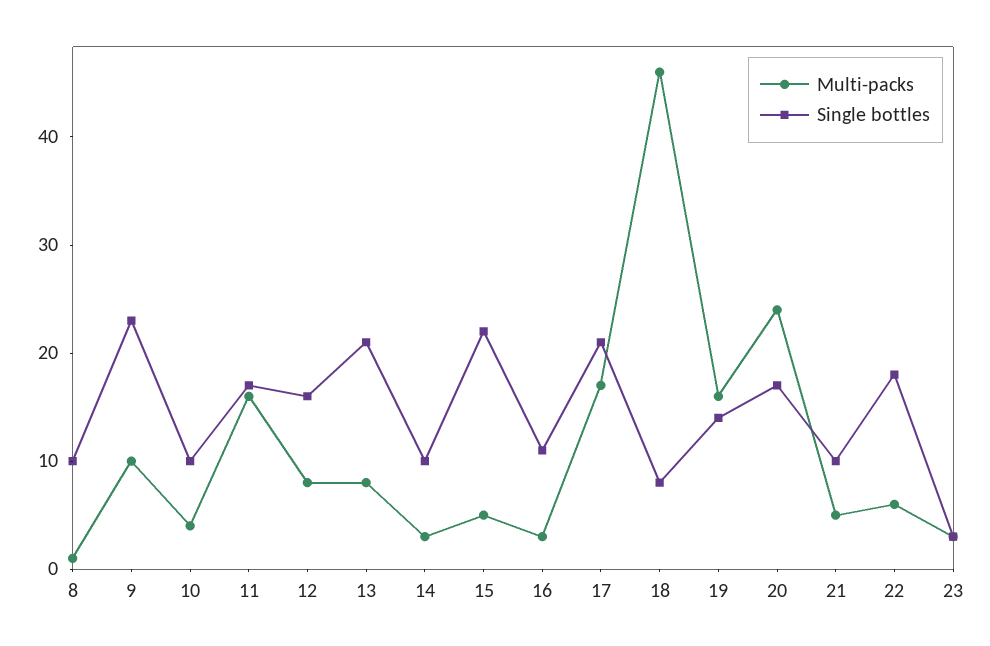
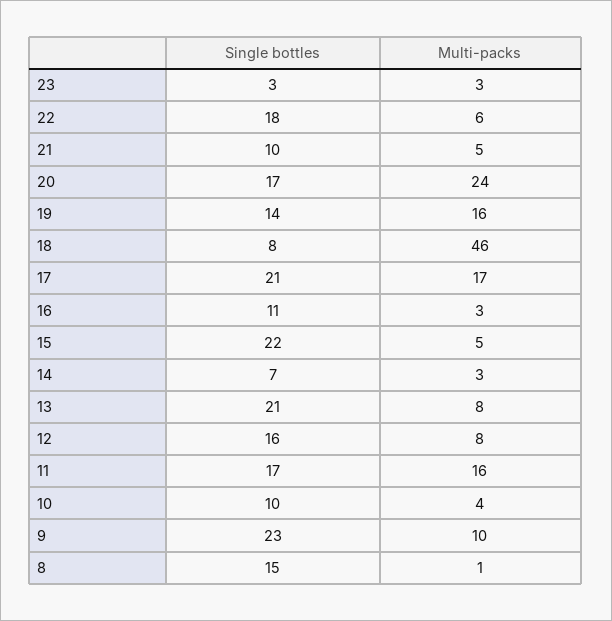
  {
    "Multi-packs": {
      "8": 1,
      "9": 10,
      "10": 4,
      "11": 16,
      "12": 8,
      "13": 8,
      "14": 3,
      "15": 5,
      "16": 3,
      "17": 17,
      "18": 46,
      "19": 16,
      "20": 24,
      "21": 5,
      "22": 6,
      "23": 3
    },
    "Single bottles": {
-     "8": 10,
+     "8": 15,
      "9": 23,
      "10": 10,
      "11": 17,
      "12": 16,
      "13": 21,
-     "14": 10,
+     "14": 7,
      "15": 22,
      "16": 11,
      "17": 21,
      "18": 8,
      "19": 14,
      "20": 17,
      "21": 10,
      "22": 18,
      "23": 3
    }
  }

